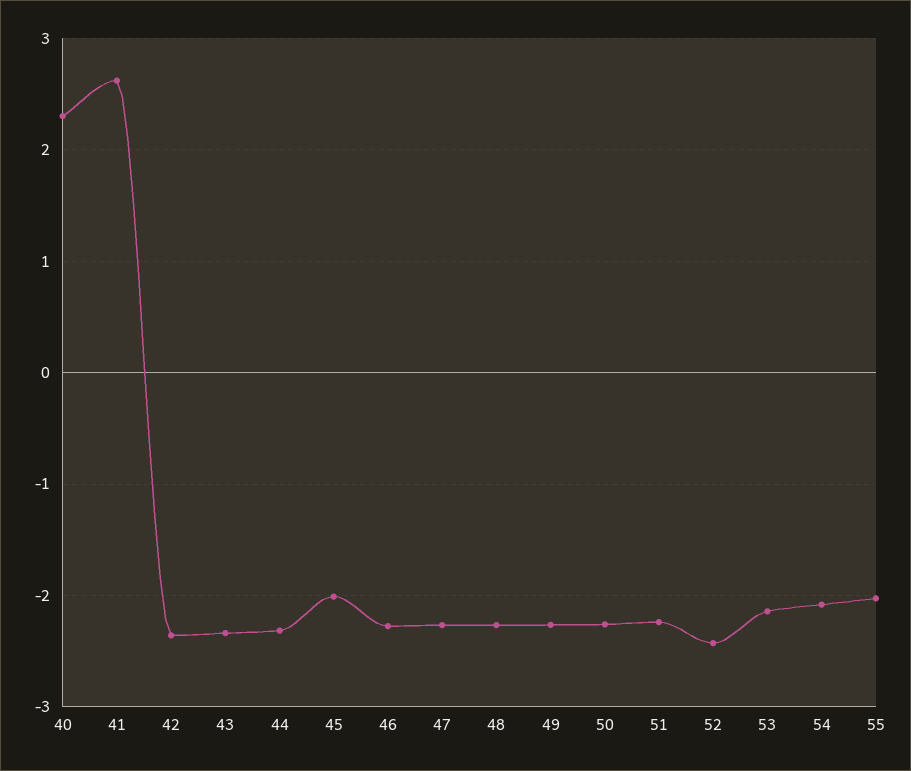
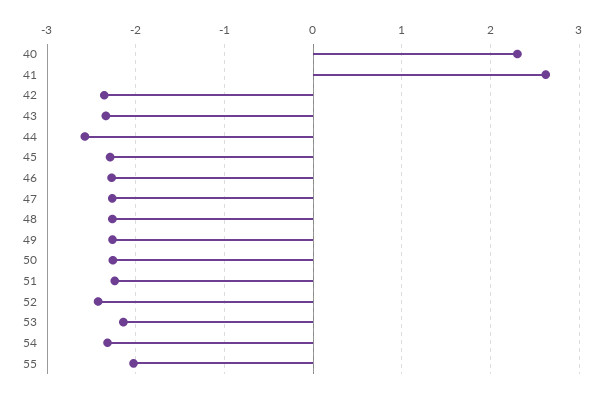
  {
    "40": 2.3,
    "41": 2.6,
    "42": -2.4,
    "43": -2.3,
-   "44": -2.3,
+   "44": -2.6,
-   "45": -2,
+   "45": -2.3,
    "46": -2.3,
    "47": -2.3,
    "48": -2.3,
    "49": -2.3,
    "50": -2.3,
    "51": -2.2,
    "52": -2.4,
    "53": -2.1,
-   "54": -2.1,
+   "54": -2.3,
    "55": -2
  }

